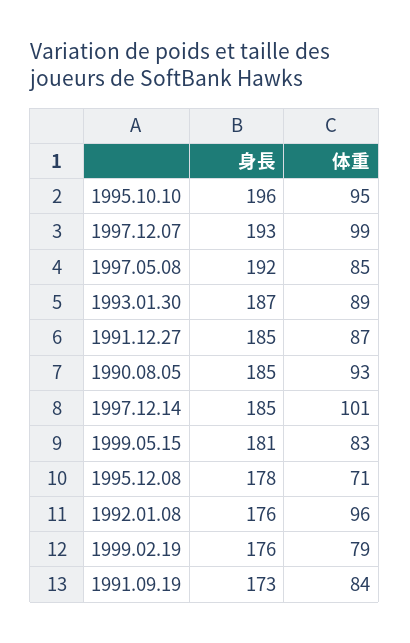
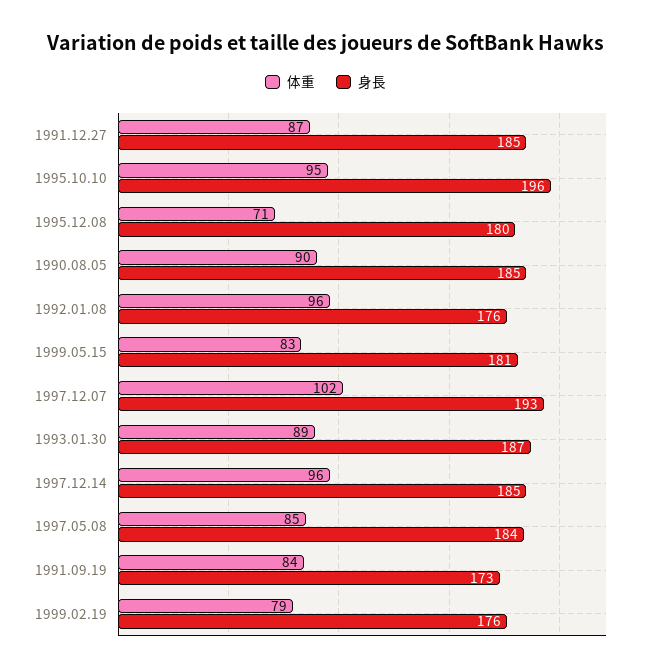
  {
    "身長": {
      "1995.10.10": 196,
      "1997.12.07": 193,
-     "1997.05.08": 192,
+     "1997.05.08": 184,
      "1993.01.30": 187,
      "1991.12.27": 185,
      "1990.08.05": 185,
      "1997.12.14": 185,
      "1999.05.15": 181,
-     "1995.12.08": 178,
+     "1995.12.08": 180,
      "1992.01.08": 176,
      "1999.02.19": 176,
      "1991.09.19": 173
    },
    "体重": {
      "1995.10.10": 95,
-     "1997.12.07": 99,
+     "1997.12.07": 102,
      "1997.05.08": 85,
      "1993.01.30": 89,
      "1991.12.27": 87,
-     "1990.08.05": 93,
+     "1990.08.05": 90,
-     "1997.12.14": 101,
+     "1997.12.14": 96,
      "1999.05.15": 83,
      "1995.12.08": 71,
      "1992.01.08": 96,
      "1999.02.19": 79,
      "1991.09.19": 84
    }
  }

